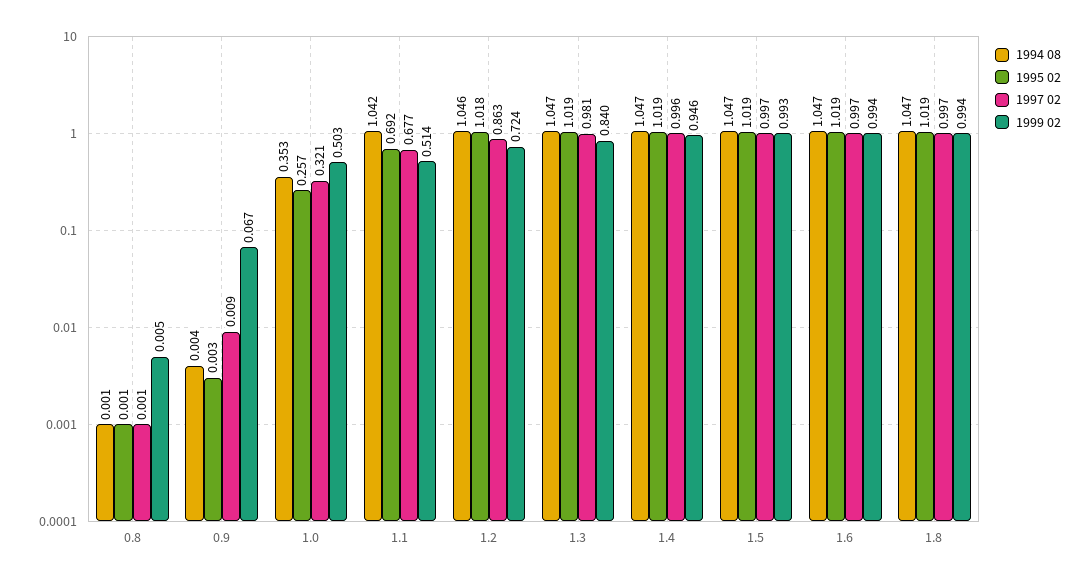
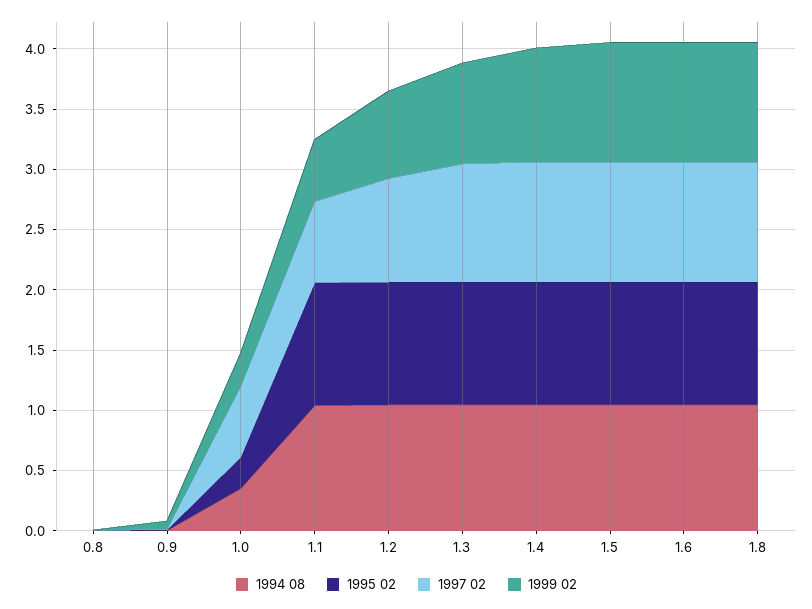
  {
    "1994 08": {
      "0.8": 0.001,
      "0.9": 0.004,
      "1.0": 0.353,
      "1.1": 1.042,
      "1.2": 1.046,
      "1.3": 1.047,
      "1.4": 1.047,
      "1.5": 1.047,
      "1.6": 1.047,
      "1.8": 1.047
    },
    "1995 02": {
      "0.8": 0.001,
      "0.9": 0.003,
      "1.0": 0.257,
-     "1.1": 0.692,
+     "1.1": 1,
      "1.2": 1.018,
      "1.3": 1.019,
      "1.4": 1.019,
      "1.5": 1.019,
      "1.6": 1.019,
      "1.8": 1.019
    },
    "1997 02": {
      "0.8": 0.001,
      "0.9": 0.009,
-     "1.0": 0.321,
+     "1.0": 0.6,
      "1.1": 0.677,
      "1.2": 0.863,
      "1.3": 0.981,
      "1.4": 0.996,
      "1.5": 0.997,
      "1.6": 0.997,
      "1.8": 0.997
    },
    "1999 02": {
      "0.8": 0.005,
      "0.9": 0.067,
-     "1.0": 0.503,
+     "1.0": 0.3,
      "1.1": 0.514,
      "1.2": 0.724,
      "1.3": 0.84,
      "1.4": 0.946,
      "1.5": 0.993,
      "1.6": 0.994,
      "1.8": 0.994
    }
  }

